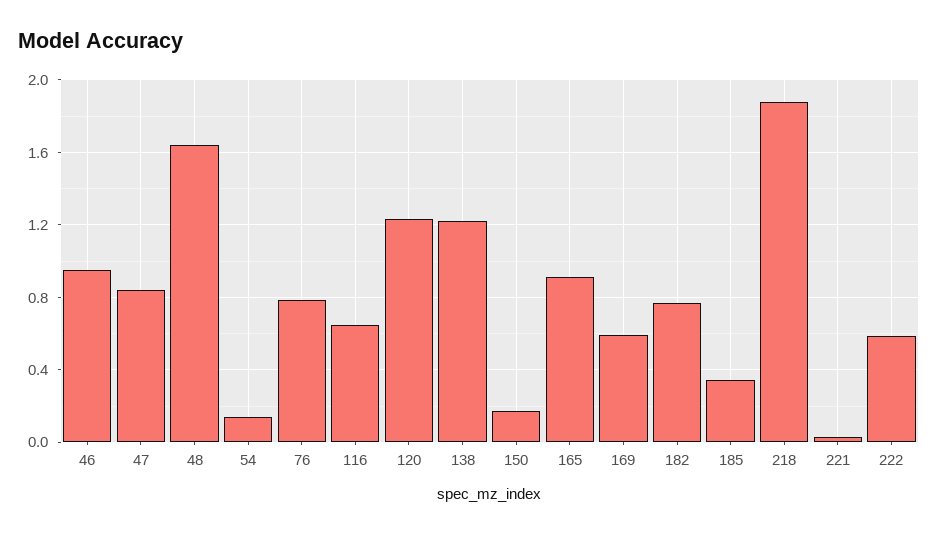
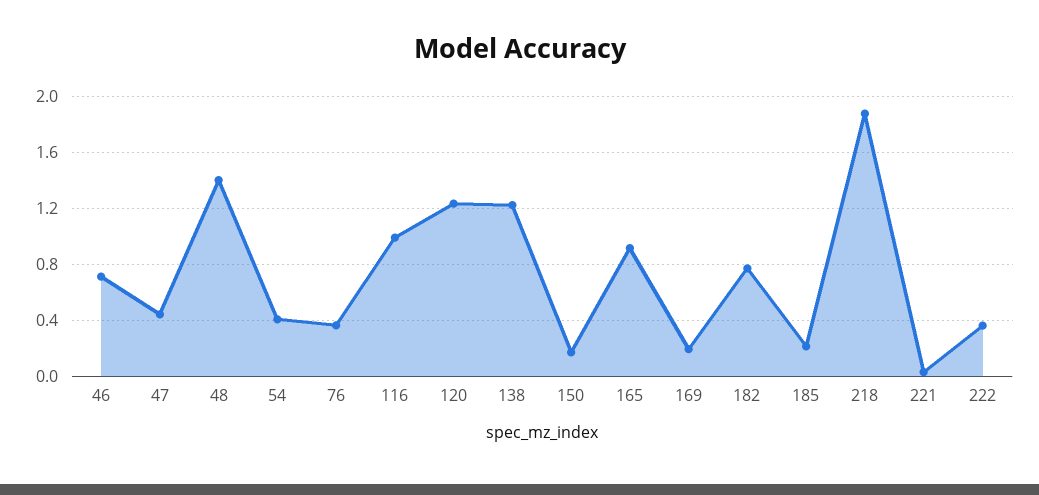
  {
-   "46": 0.95,
+   "46": 0.7,
-   "47": 0.85,
+   "47": 0.45,
-   "48": 1.65,
+   "48": 1.4,
-   "54": 0.15,
+   "54": 0.4,
-   "76": 0.8,
+   "76": 0.35,
-   "116": 0.65,
+   "116": 1,
    "120": 1.25,
    "138": 1.2,
    "150": 0.15,
    "165": 0.9,
-   "169": 0.6,
+   "169": 0.2,
    "182": 0.75,
-   "185": 0.35,
+   "185": 0.2,
    "218": 1.9,
    "221": 0.05,
-   "222": 0.6
+   "222": 0.35
  }

